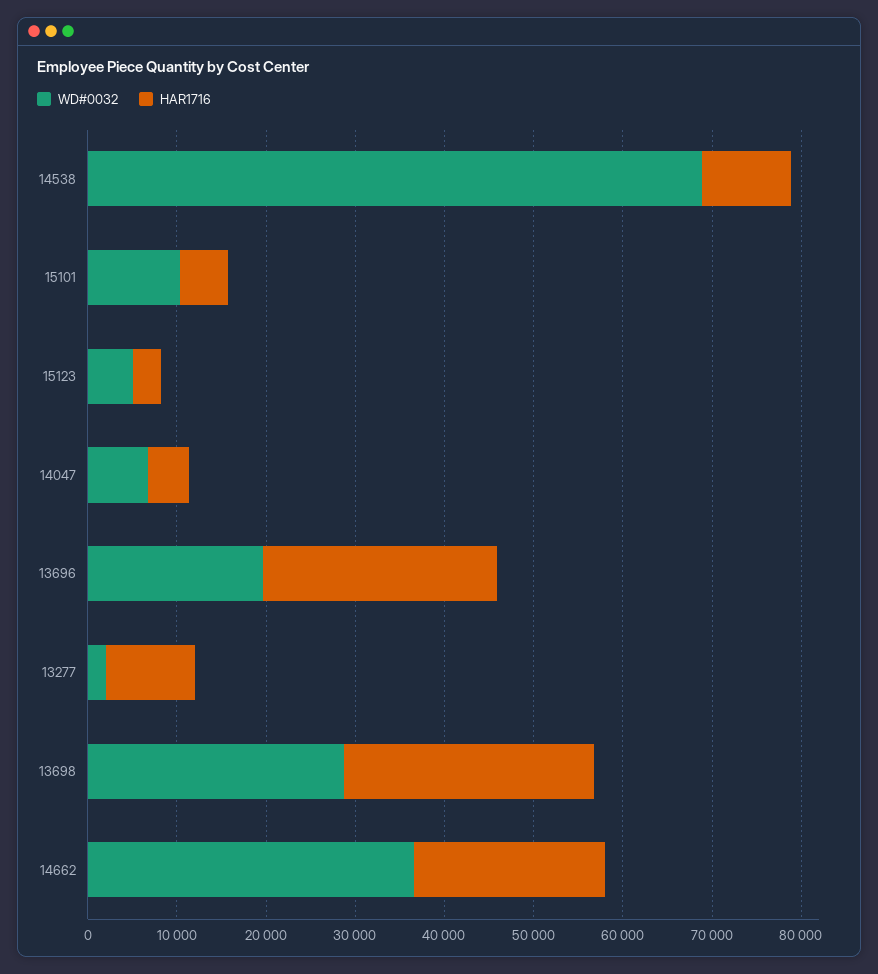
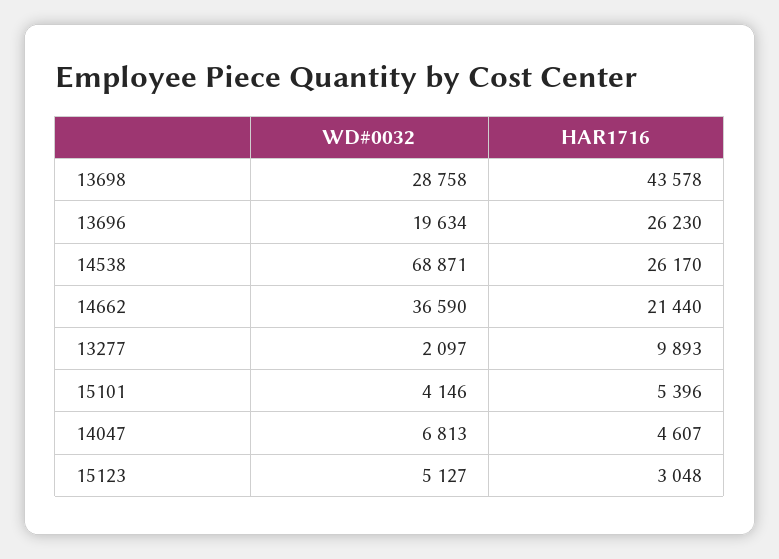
  {
    "WD#0032": {
      "14538": 68871,
-     "15101": 10000,
+     "15101": 4146,
      "15123": 5127,
      "14047": 6813,
      "13696": 19634,
      "13277": 2097,
      "13698": 28758,
      "14662": 36590
    },
    "HAR1716": {
-     "14538": 10000,
+     "14538": 26170,
      "15101": 5396,
      "15123": 3048,
      "14047": 4607,
      "13696": 26230,
      "13277": 9893,
-     "13698": 28000,
+     "13698": 43578,
      "14662": 21440
    }
  }

